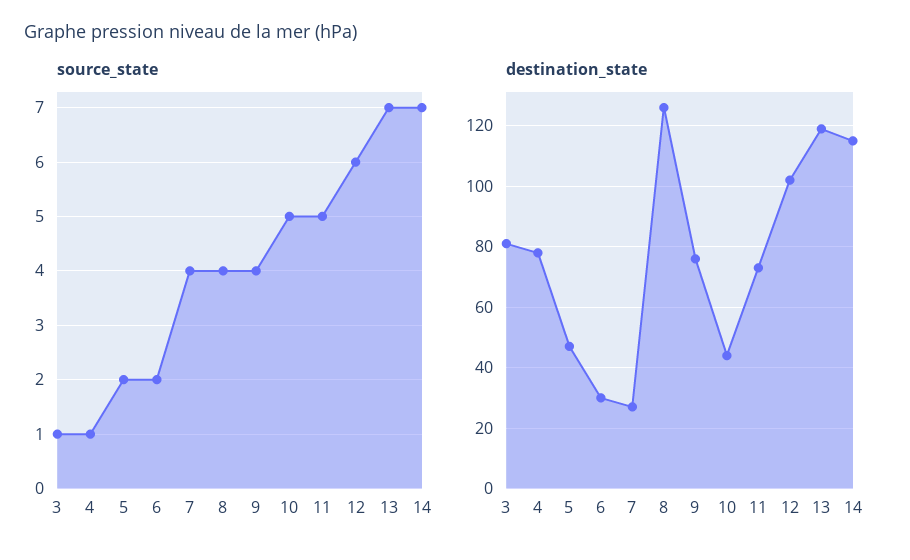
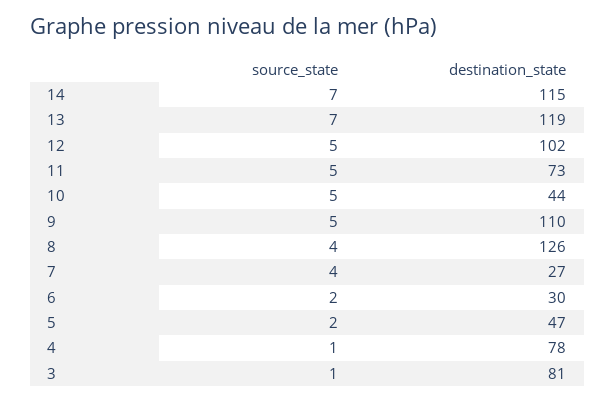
  {
    "source_state": {
      "3": 1,
      "4": 1,
      "5": 2,
      "6": 2,
      "7": 4,
      "8": 4,
-     "9": 4,
+     "9": 5,
      "10": 5,
      "11": 5,
-     "12": 6,
+     "12": 5,
      "13": 7,
      "14": 7
    },
    "destination_state": {
      "3": 81,
      "4": 78,
      "5": 47,
      "6": 30,
      "7": 27,
      "8": 126,
-     "9": 75,
+     "9": 110,
      "10": 44,
      "11": 73,
      "12": 102,
      "13": 119,
      "14": 115
    }
  }

